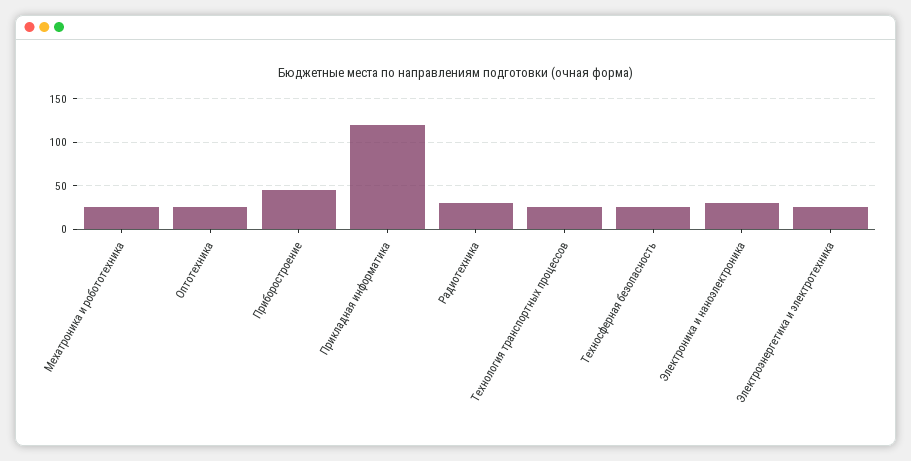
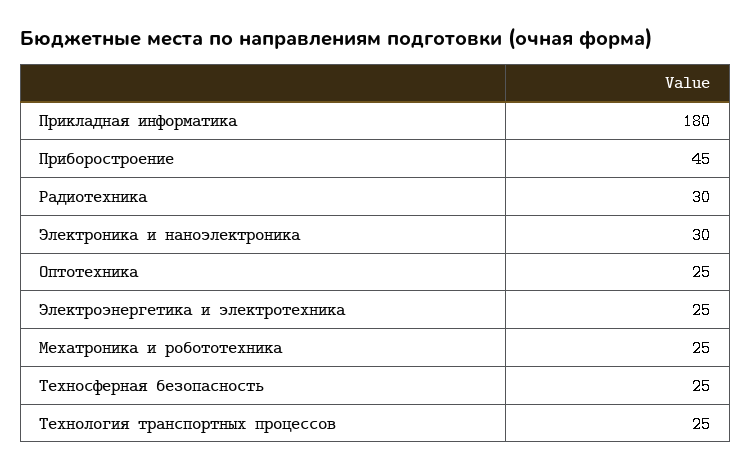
  {
    "Мехатроника и робототехника": 25,
    "Оптотехника": 25,
    "Приборостроение": 45,
-   "Прикладная информатика": 120,
+   "Прикладная информатика": 180,
    "Радиотехника": 30,
    "Технология транспортных процессов": 25,
    "Техносферная безопасность": 25,
    "Электроника и наноэлектроника": 30,
    "Электроэнергетика и электротехника": 25
  }

